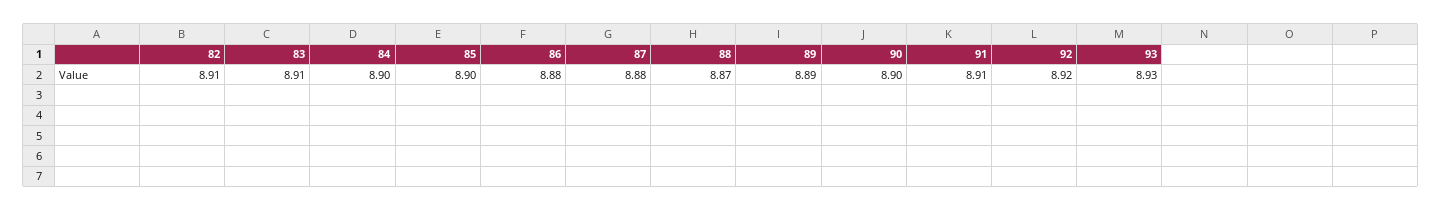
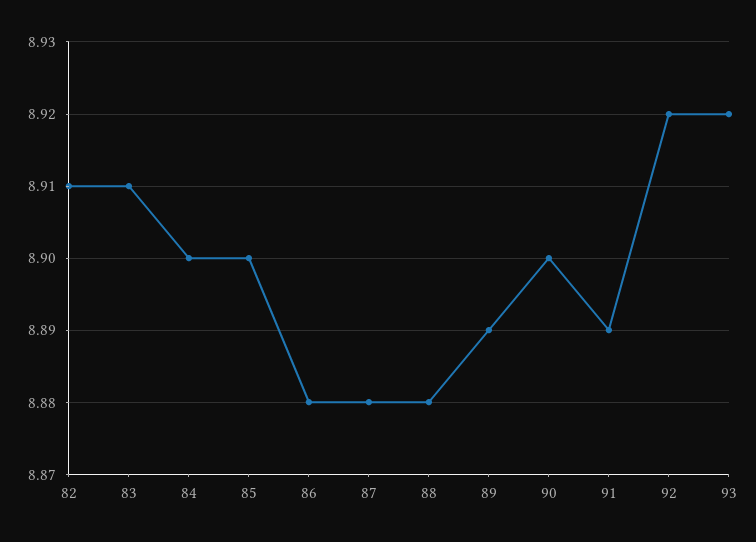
  {
    "82": 8.91,
    "83": 8.91,
    "84": 8.9,
    "85": 8.9,
    "86": 8.88,
    "87": 8.88,
-   "88": 8.87,
+   "88": 8.88,
    "89": 8.89,
    "90": 8.9,
-   "91": 8.91,
+   "91": 8.89,
    "92": 8.92,
-   "93": 8.93
+   "93": 8.92
  }

